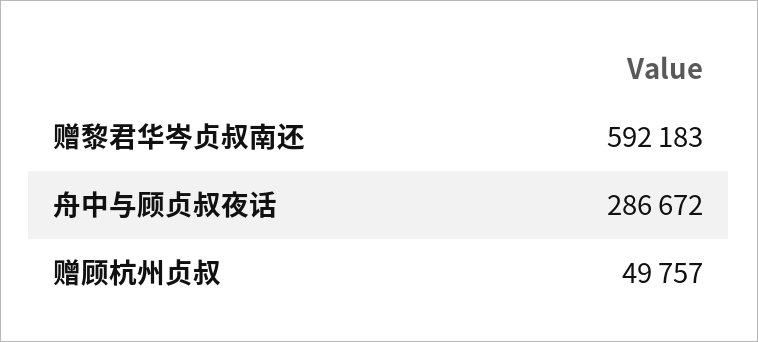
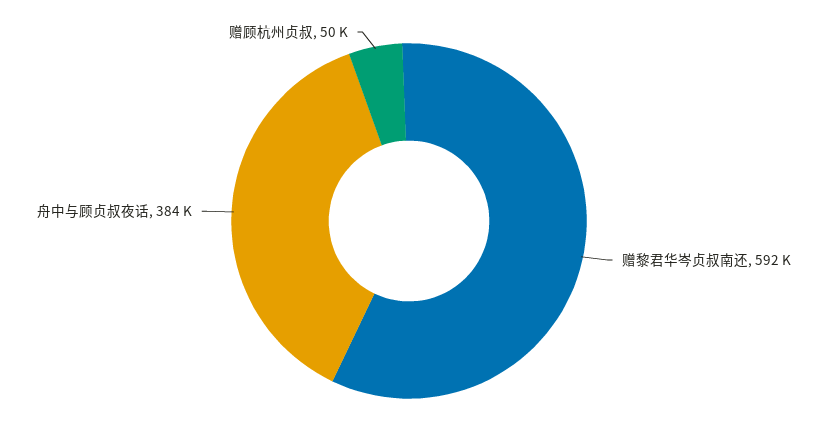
  {
    "赠黎君华岑贞叔南还": 592183,
-   "舟中与顾贞叔夜话": 286672,
+   "舟中与顾贞叔夜话": 384000,
    "赠顾杭州贞叔": 49757
  }

